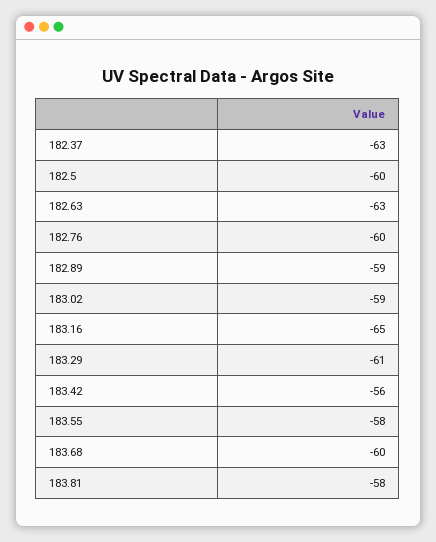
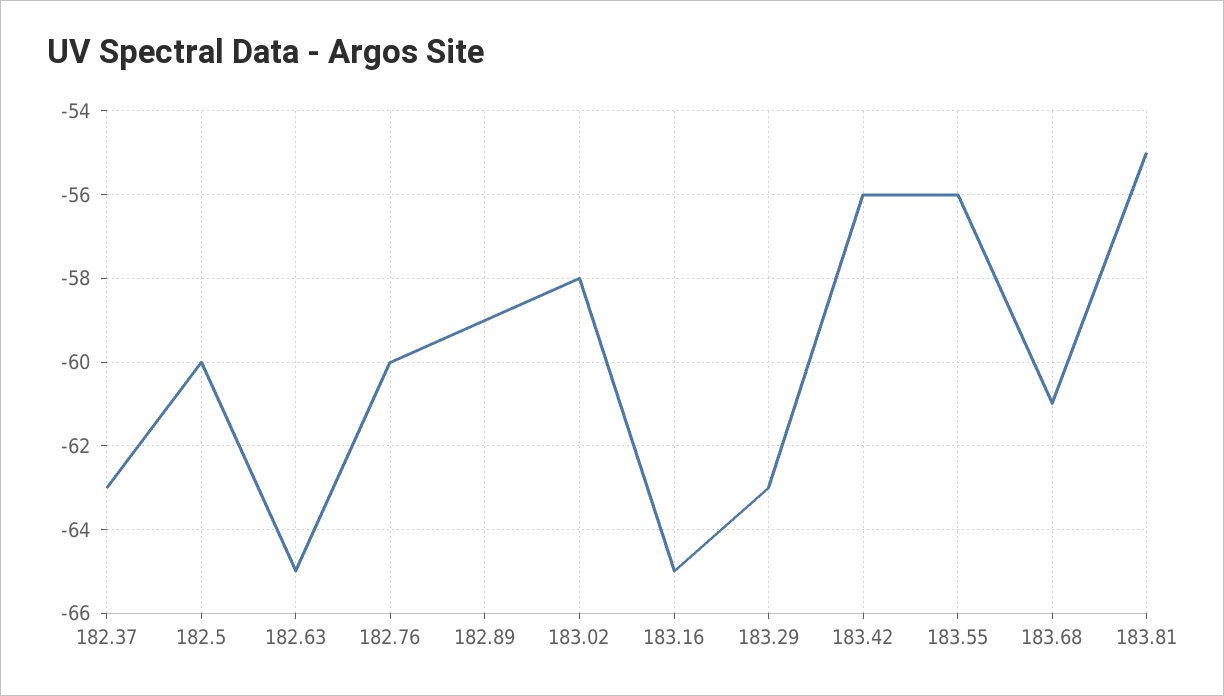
  {
    "182.37": -63,
    "182.5": -60,
-   "182.63": -63,
+   "182.63": -65,
    "182.76": -60,
    "182.89": -59,
-   "183.02": -59,
+   "183.02": -58,
    "183.16": -65,
-   "183.29": -61,
+   "183.29": -63,
    "183.42": -56,
-   "183.55": -58,
+   "183.55": -56,
-   "183.68": -60,
+   "183.68": -61,
-   "183.81": -58
+   "183.81": -55
  }

